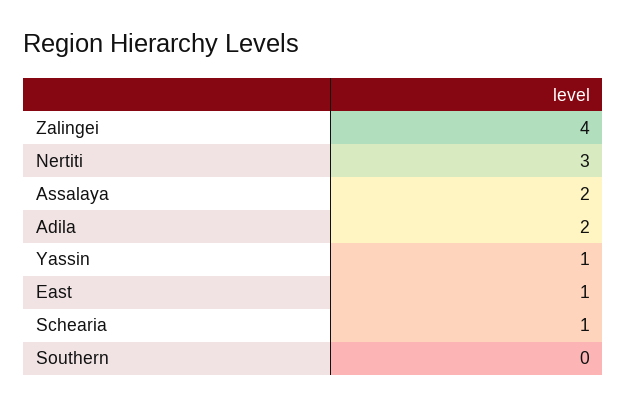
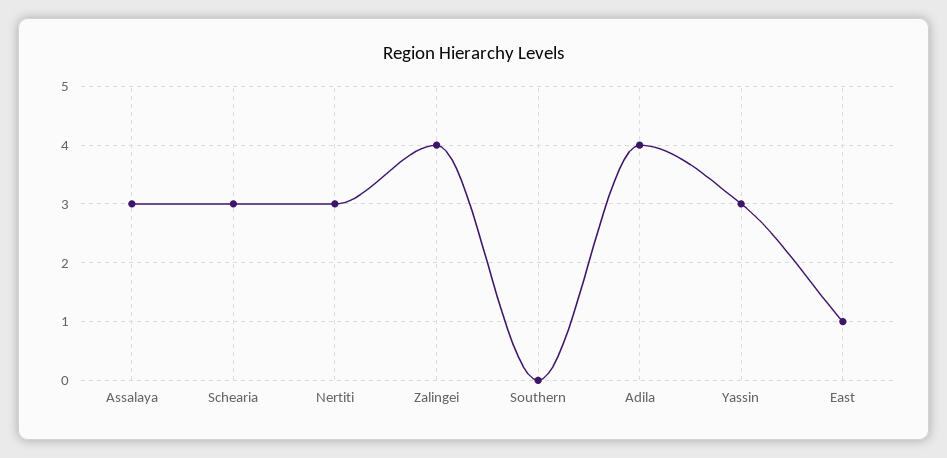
  {
    "Zalingei": 4,
    "Nertiti": 3,
-   "Assalaya": 2,
+   "Assalaya": 3,
-   "Adila": 2,
+   "Adila": 4,
-   "Yassin": 1,
+   "Yassin": 3,
    "East": 1,
-   "Schearia": 1,
+   "Schearia": 3,
    "Southern": 0
  }

